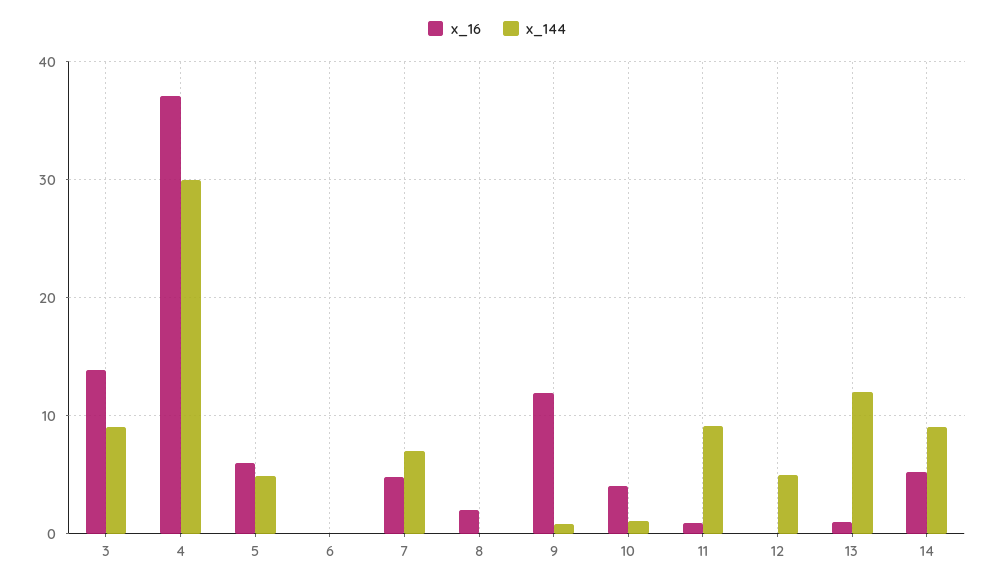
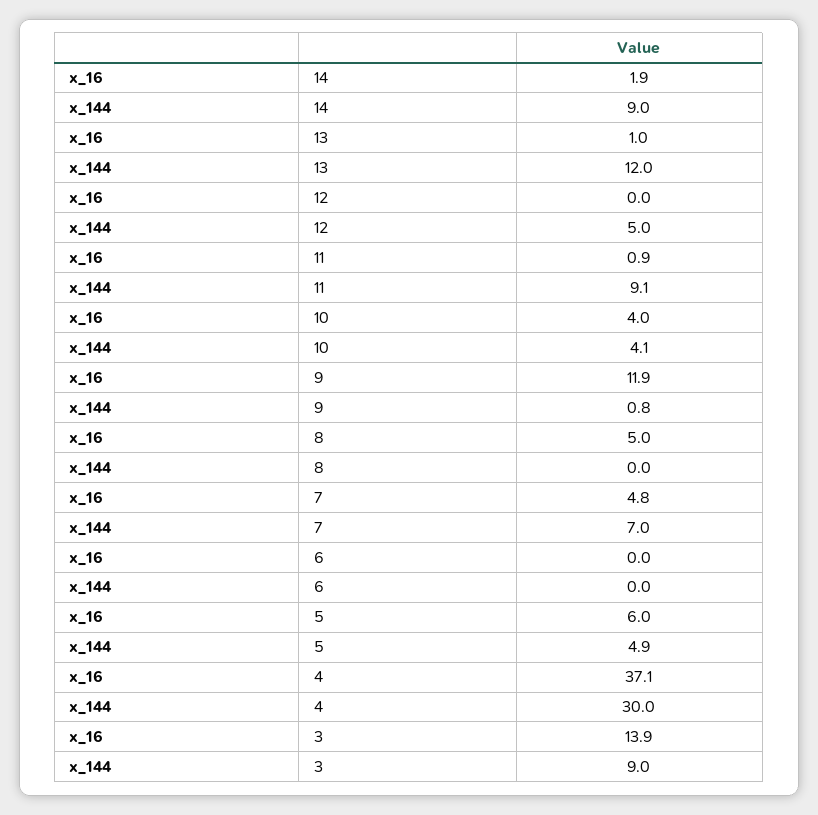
  {
    "x_16": {
      "3": 13.9,
      "4": 37.1,
      "5": 6,
      "6": 0,
      "7": 4.8,
-     "8": 2,
+     "8": 5,
      "9": 11.9,
      "10": 4,
      "11": 0.9,
      "12": 0,
      "13": 1,
-     "14": 5
+     "14": 1.9
    },
    "x_144": {
      "3": 9,
      "4": 30,
      "5": 4.9,
      "6": 0,
      "7": 7,
      "8": 0,
      "9": 0.8,
-     "10": 1,
+     "10": 4.1,
      "11": 9.1,
      "12": 5,
      "13": 12,
      "14": 9
    }
  }

